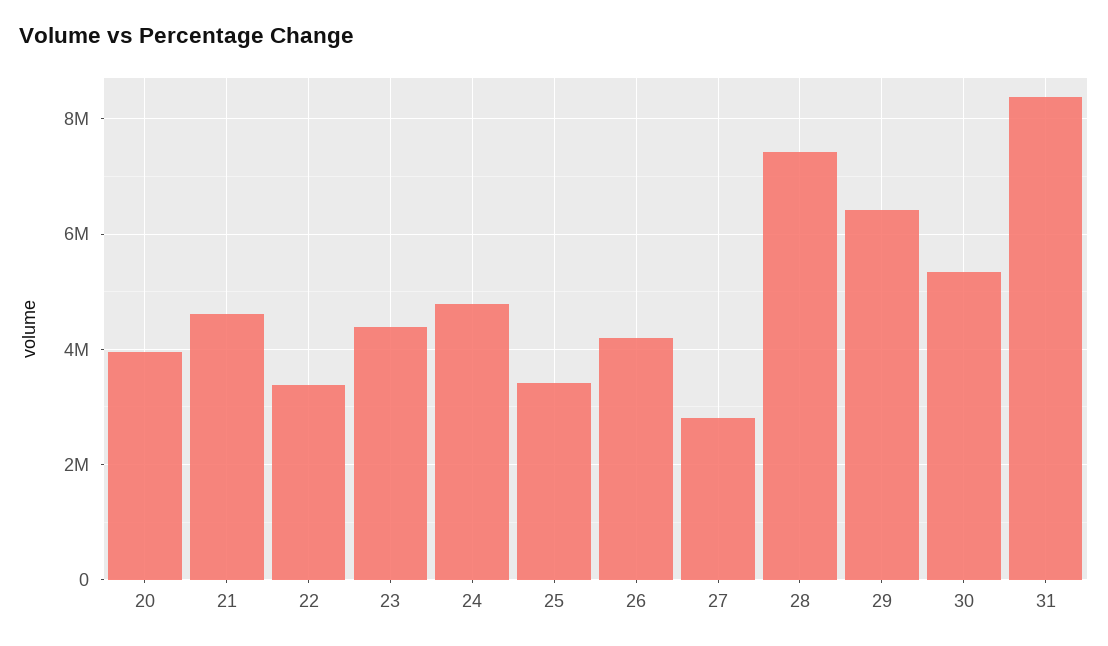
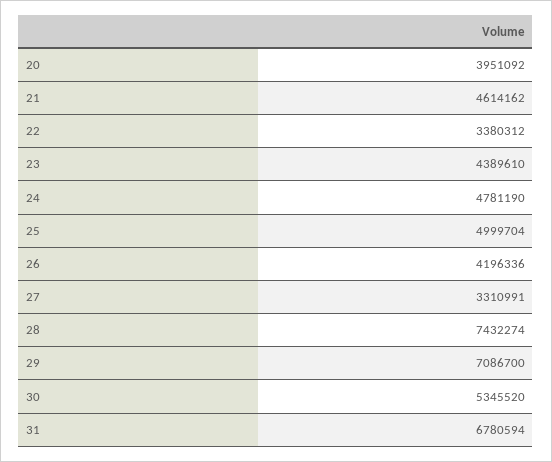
  {
    "20": 3951092,
    "21": 4614162,
    "22": 3380312,
    "23": 4389610,
    "24": 4781190,
-   "25": 3400000,
+   "25": 4999704,
    "26": 4196336,
-   "27": 2800000,
+   "27": 3310991,
    "28": 7432274,
-   "29": 6400000,
+   "29": 7086700,
    "30": 5345520,
-   "31": 8400000
+   "31": 6780594
  }

